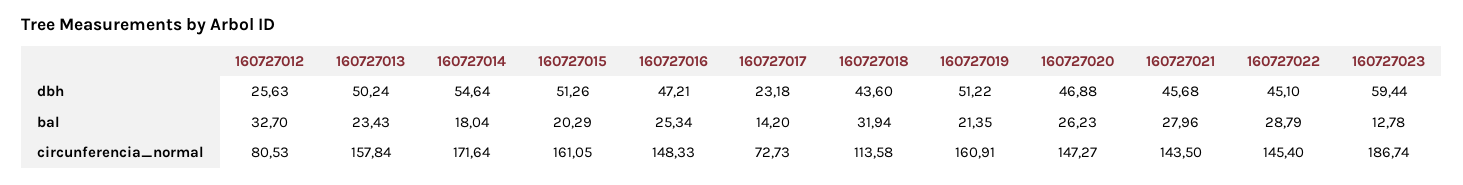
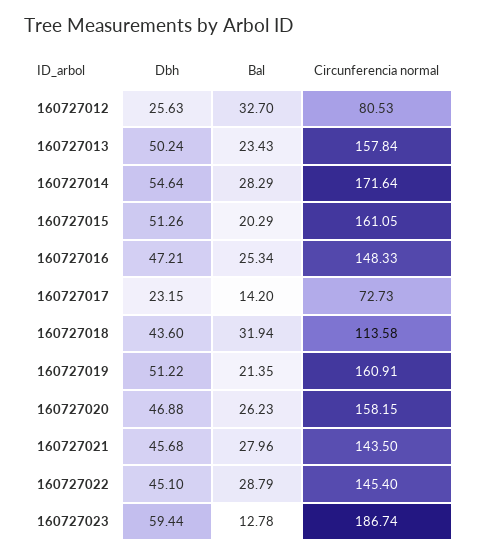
  {
    "160727012": {
      "dbh": 25.63,
      "bal": 32.7,
      "circunferencia_normal": 80.53
    },
    "160727013": {
      "dbh": 50.24,
      "bal": 23.43,
      "circunferencia_normal": 157.84
    },
    "160727014": {
      "dbh": 54.64,
-     "bal": 18.04,
+     "bal": 28.29,
      "circunferencia_normal": 171.64
    },
    "160727015": {
      "dbh": 51.26,
      "bal": 20.29,
      "circunferencia_normal": 161.05
    },
    "160727016": {
      "dbh": 47.21,
      "bal": 25.34,
      "circunferencia_normal": 148.33
    },
    "160727017": {
-     "dbh": 23.18,
+     "dbh": 23.15,
      "bal": 14.2,
      "circunferencia_normal": 72.73
    },
    "160727018": {
      "dbh": 43.6,
      "bal": 31.94,
      "circunferencia_normal": 113.58
    },
    "160727019": {
      "dbh": 51.22,
      "bal": 21.35,
      "circunferencia_normal": 160.91
    },
    "160727020": {
      "dbh": 46.88,
      "bal": 26.23,
-     "circunferencia_normal": 147.27
+     "circunferencia_normal": 158.15
    },
    "160727021": {
      "dbh": 45.68,
      "bal": 27.96,
      "circunferencia_normal": 143.5
    },
    "160727022": {
      "dbh": 45.1,
      "bal": 28.79,
      "circunferencia_normal": 145.4
    },
    "160727023": {
      "dbh": 59.44,
      "bal": 12.78,
      "circunferencia_normal": 186.74
    }
  }

